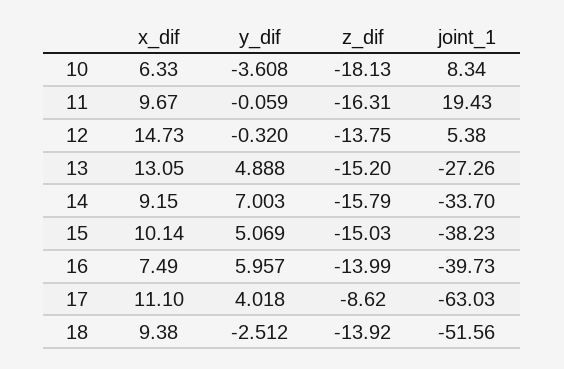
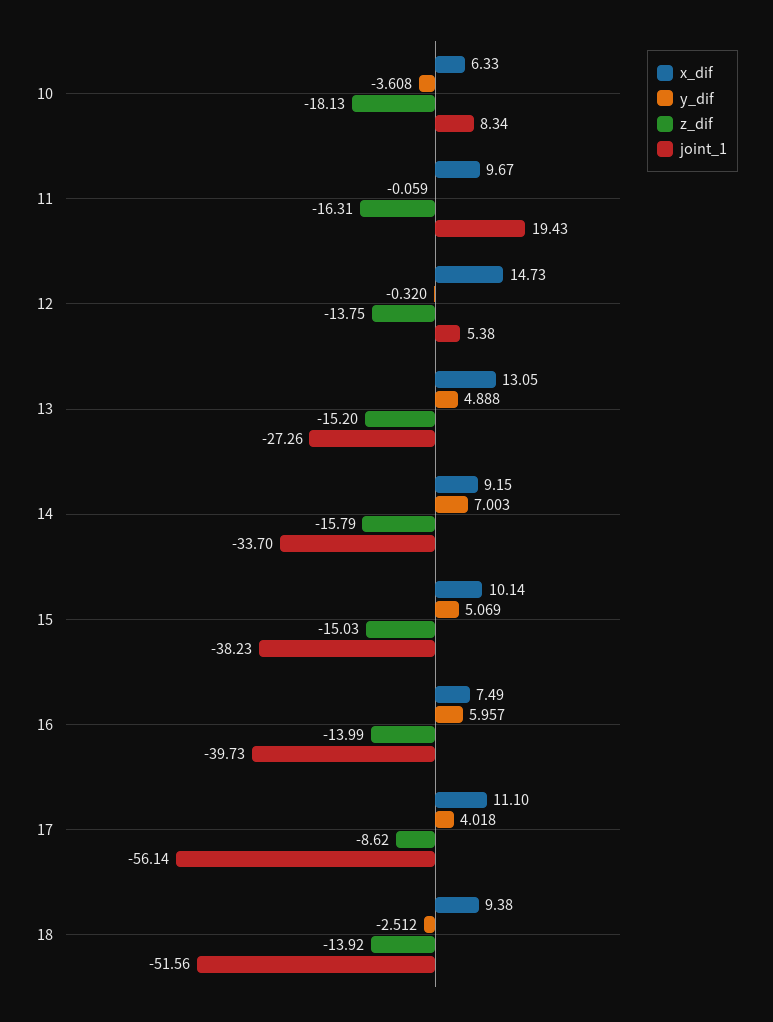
  {
    "x_dif": {
      "10": 6.33,
      "11": 9.67,
      "12": 14.73,
      "13": 13.05,
      "14": 9.15,
      "15": 10.14,
      "16": 7.49,
      "17": 11.1,
      "18": 9.38
    },
    "y_dif": {
      "10": -3.608,
      "11": -0.059,
      "12": -0.32,
      "13": 4.888,
      "14": 7.003,
      "15": 5.069,
      "16": 5.957,
      "17": 4.018,
      "18": -2.512
    },
    "z_dif": {
      "10": -18.13,
      "11": -16.31,
      "12": -13.75,
      "13": -15.2,
      "14": -15.79,
      "15": -15.03,
      "16": -13.99,
      "17": -8.62,
      "18": -13.92
    },
    "joint_1": {
      "10": 8.34,
      "11": 19.43,
      "12": 5.38,
      "13": -27.26,
      "14": -33.7,
      "15": -38.23,
      "16": -39.73,
-     "17": -63.03,
+     "17": -56.14,
      "18": -51.56
    }
  }

